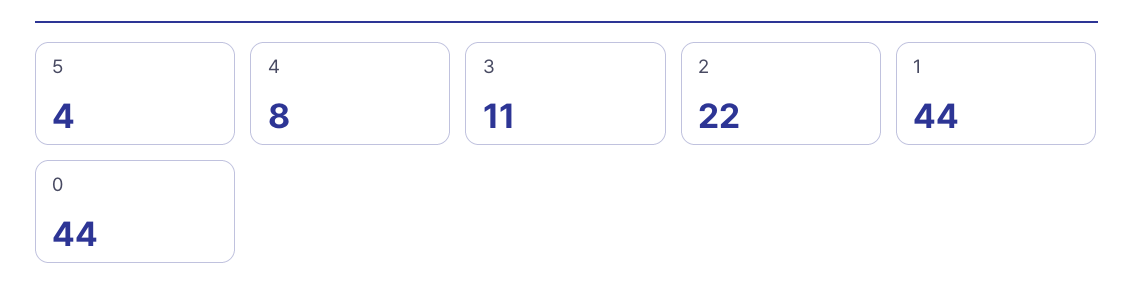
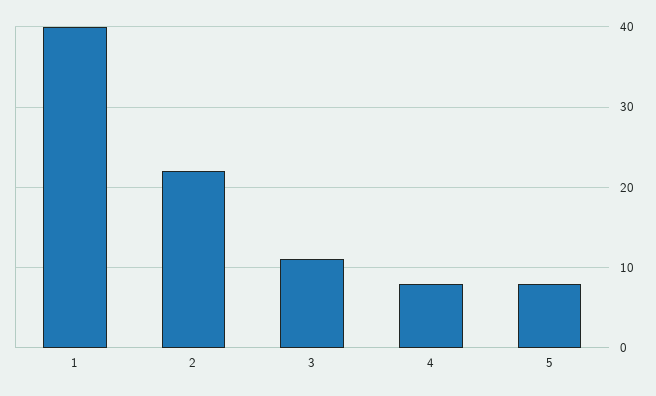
  {
-   "5": 4,
+   "5": 8,
    "4": 8,
    "3": 11,
    "2": 22,
-   "1": 44,
+   "1": 40
-   "0": 44
  }

